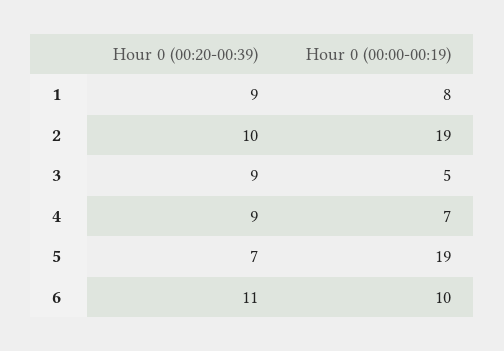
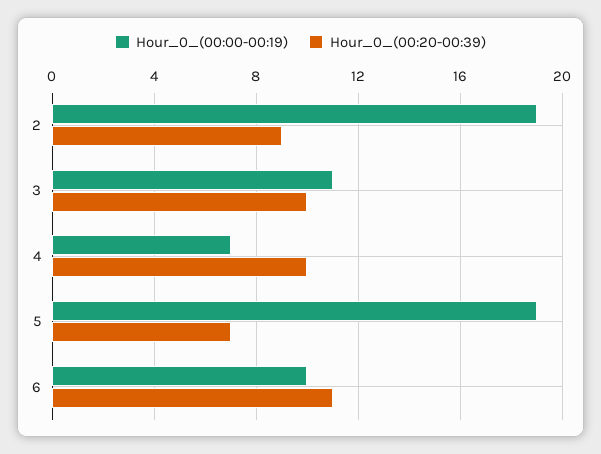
  {
    "Hour 0 (00:20-00:39)": {
-     "1": 9,
-     "2": 10,
+     "2": 9,
-     "3": 9,
+     "3": 10,
-     "4": 9,
+     "4": 10,
      "5": 7,
      "6": 11
    },
    "Hour 0 (00:00-00:19)": {
-     "1": 8,
      "2": 19,
-     "3": 5,
+     "3": 11,
      "4": 7,
      "5": 19,
      "6": 10
    }
  }

